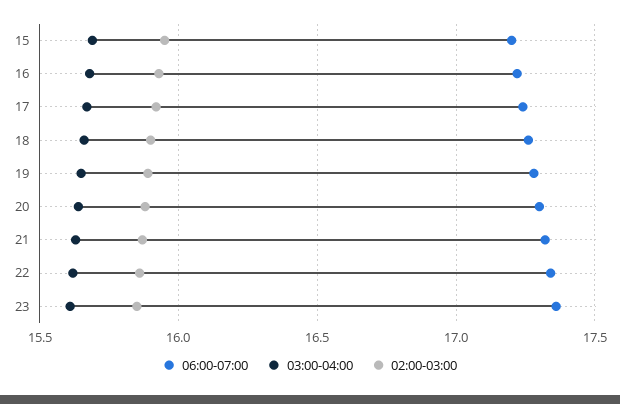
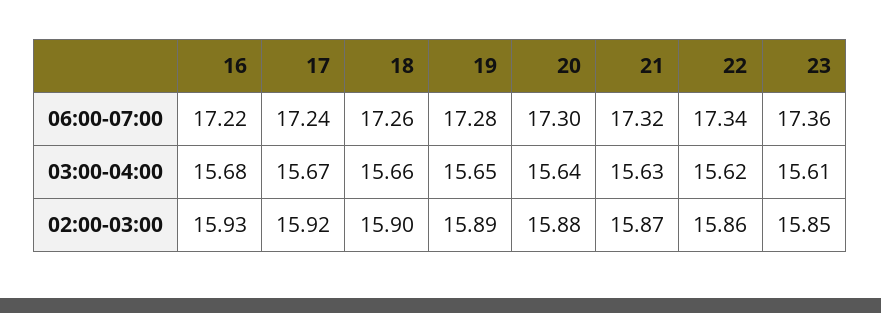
  {
    "06:00-07:00": {
-     "15": 17.2,
      "16": 17.22,
      "17": 17.24,
      "18": 17.26,
      "19": 17.28,
      "20": 17.3,
      "21": 17.32,
      "22": 17.34,
      "23": 17.36
    },
    "03:00-04:00": {
-     "15": 15.7,
      "16": 15.68,
      "17": 15.67,
      "18": 15.66,
      "19": 15.65,
      "20": 15.64,
      "21": 15.63,
      "22": 15.62,
      "23": 15.61
    },
    "02:00-03:00": {
-     "15": 15.95,
      "16": 15.93,
      "17": 15.92,
      "18": 15.9,
      "19": 15.89,
      "20": 15.88,
      "21": 15.87,
      "22": 15.86,
      "23": 15.85
    }
  }

